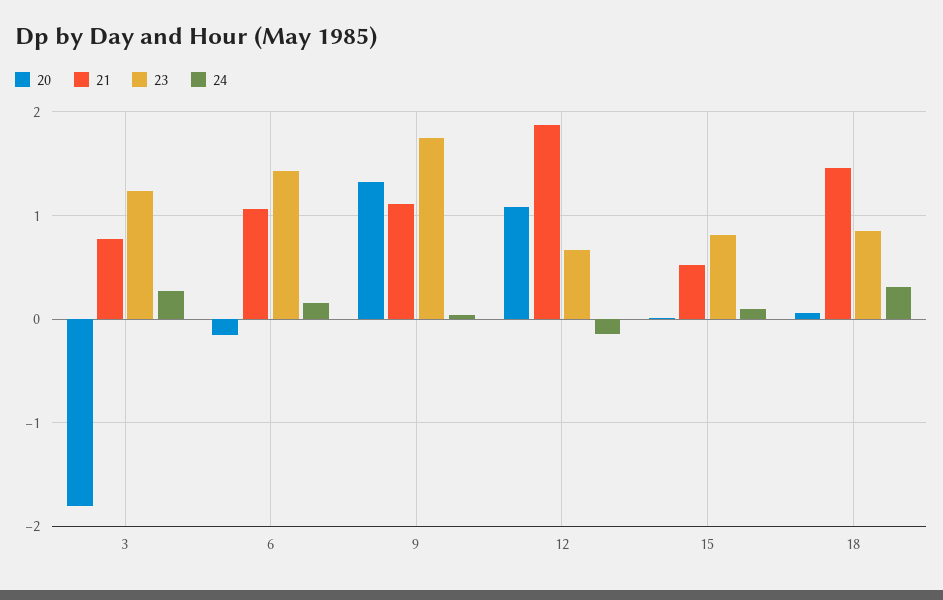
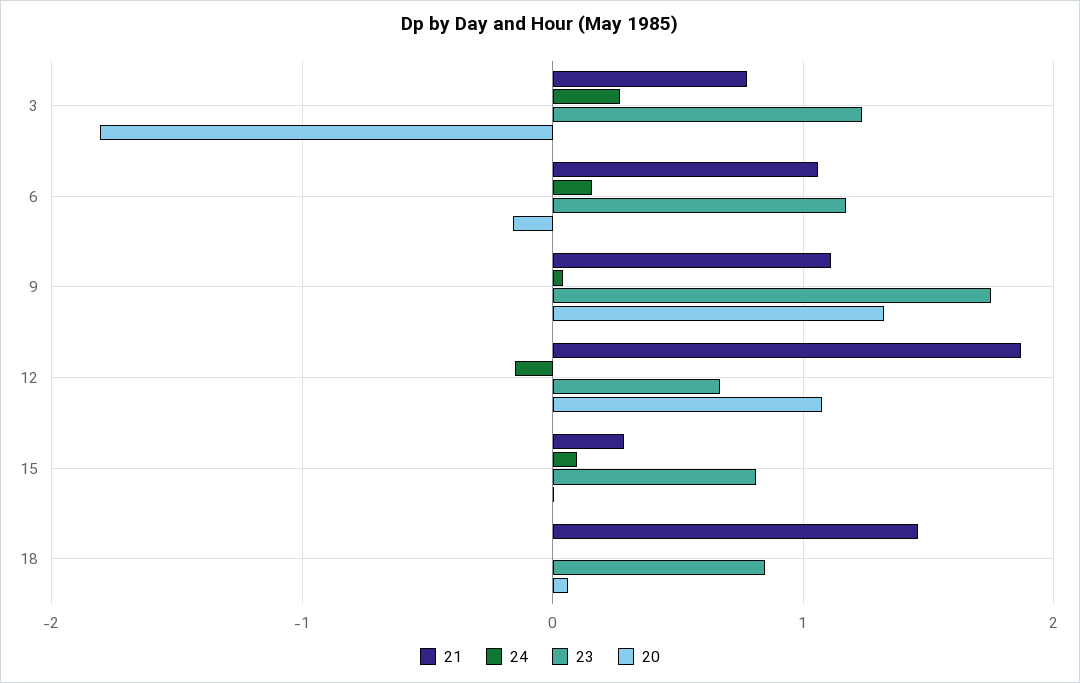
  {
    "20": {
      "3": -1.8,
      "6": -0.2,
      "9": 1.3,
      "12": 1.1,
      "15": 0,
      "18": 0.1
    },
    "21": {
      "3": 0.8,
      "6": 1.1,
      "9": 1.1,
      "12": 1.9,
-     "15": 0.5,
+     "15": 0.3,
      "18": 1.5
    },
    "23": {
      "3": 1.2,
-     "6": 1.4,
+     "6": 1.2,
      "9": 1.7,
      "12": 0.7,
      "15": 0.8,
      "18": 0.8
    },
    "24": {
      "3": 0.3,
      "6": 0.2,
      "9": 0,
      "12": -0.1,
      "15": 0.1,
-     "18": 0.3
+     "18": 0
    }
  }

